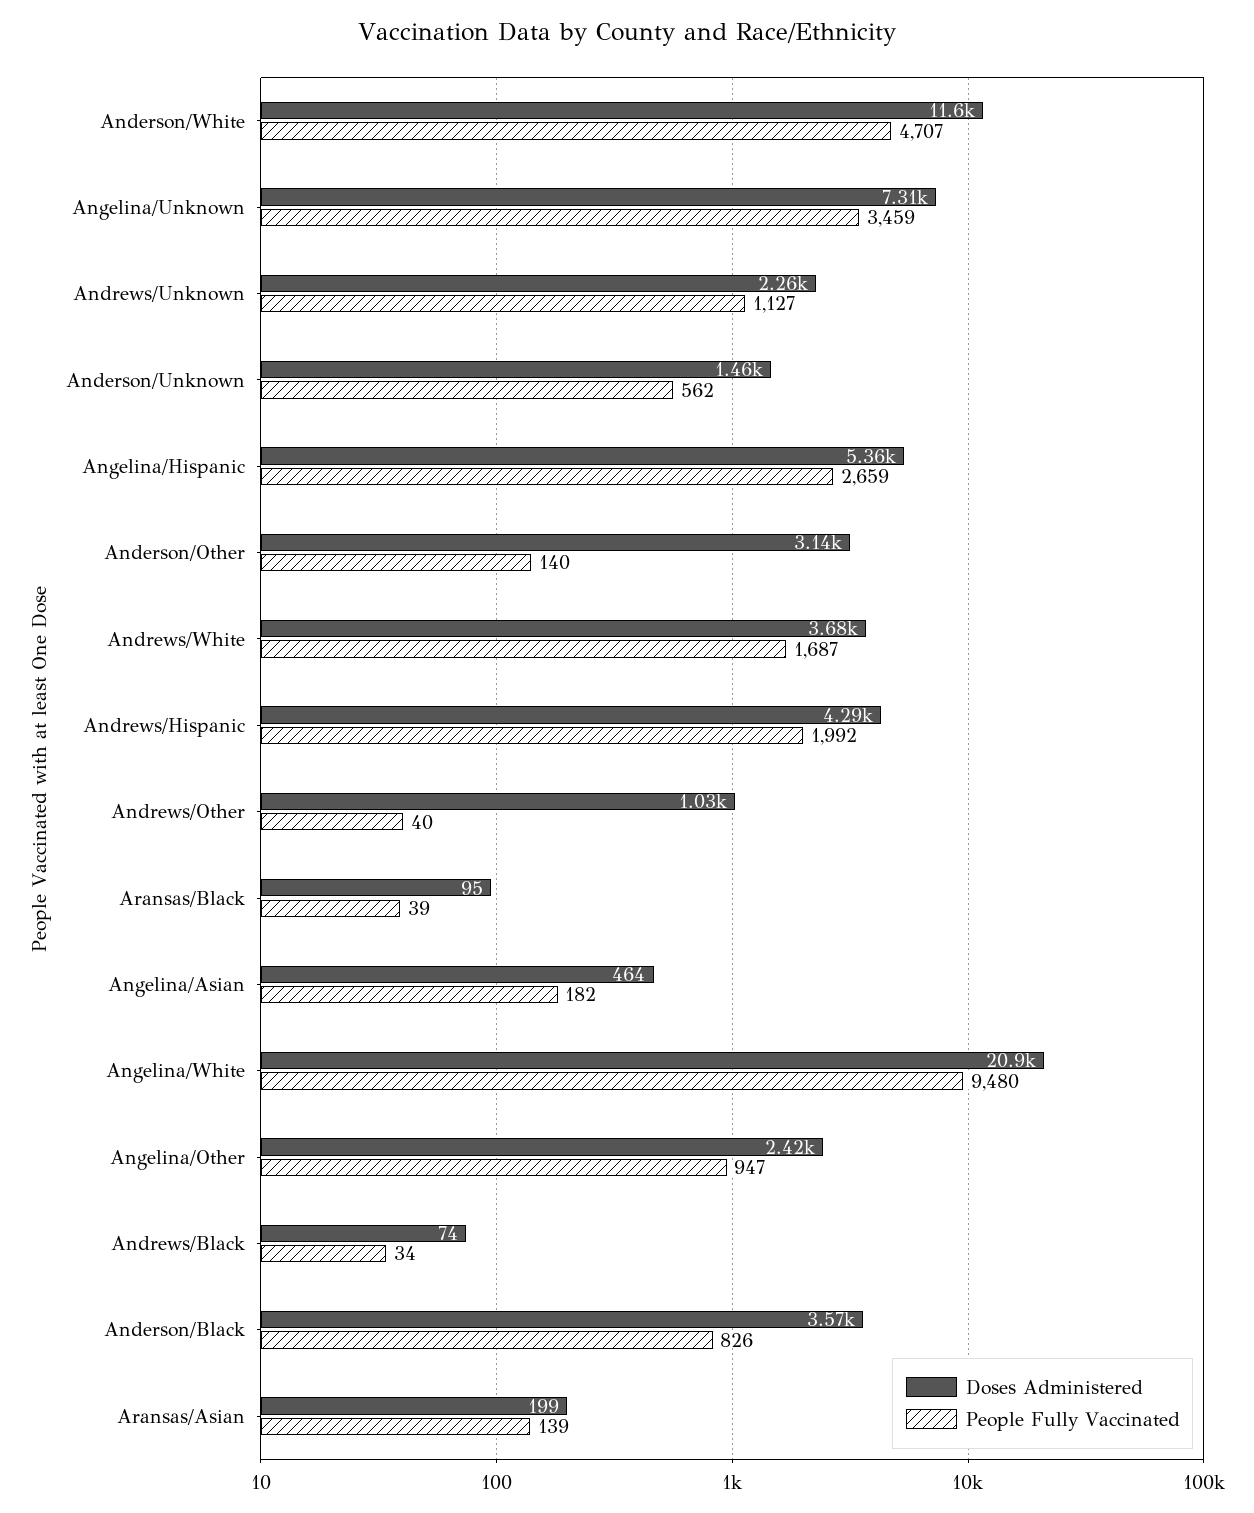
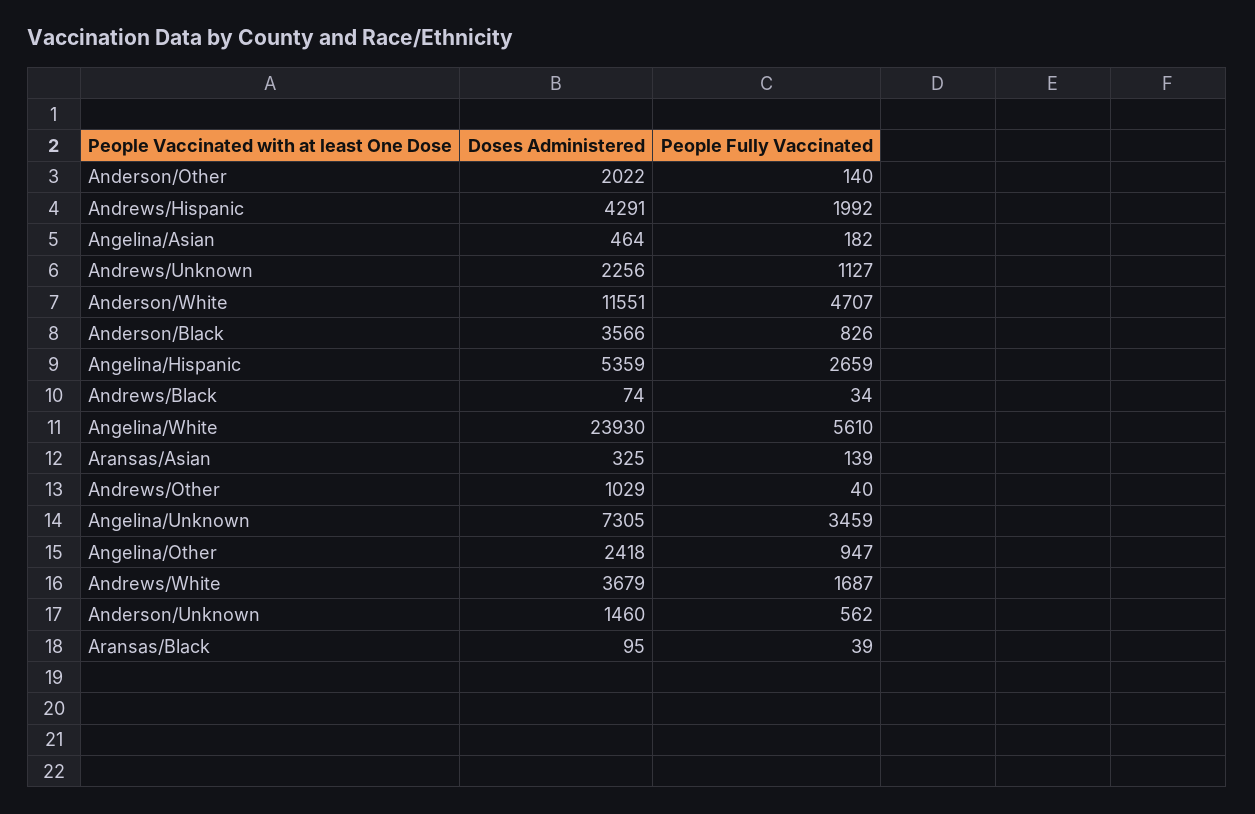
  {
    "Doses Administered": {
      "Anderson/White": 11551,
      "Angelina/Unknown": 7305,
      "Andrews/Unknown": 2256,
      "Anderson/Unknown": 1460,
      "Angelina/Hispanic": 5359,
-     "Anderson/Other": 3140,
+     "Anderson/Other": 2022,
      "Andrews/White": 3679,
      "Andrews/Hispanic": 4291,
      "Andrews/Other": 1029,
      "Aransas/Black": 95,
      "Angelina/Asian": 464,
-     "Angelina/White": 20900,
+     "Angelina/White": 23930,
      "Angelina/Other": 2418,
      "Andrews/Black": 74,
      "Anderson/Black": 3566,
-     "Aransas/Asian": 199
+     "Aransas/Asian": 325
    },
    "People Fully Vaccinated": {
      "Anderson/White": 4707,
      "Angelina/Unknown": 3459,
      "Andrews/Unknown": 1127,
      "Anderson/Unknown": 562,
      "Angelina/Hispanic": 2659,
      "Anderson/Other": 140,
      "Andrews/White": 1687,
      "Andrews/Hispanic": 1992,
      "Andrews/Other": 40,
      "Aransas/Black": 39,
      "Angelina/Asian": 182,
-     "Angelina/White": 9480,
+     "Angelina/White": 5610,
      "Angelina/Other": 947,
      "Andrews/Black": 34,
      "Anderson/Black": 826,
      "Aransas/Asian": 139
    }
  }

